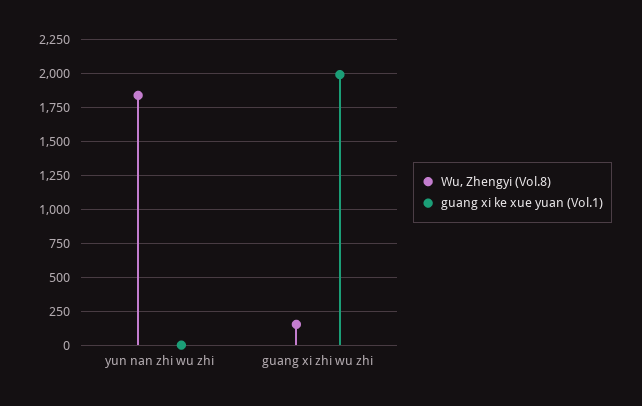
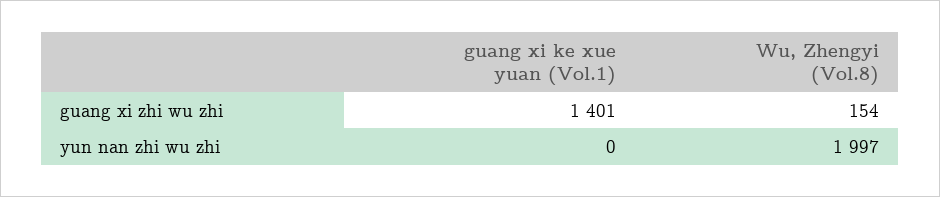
  {
    "Wu, Zhengyi (Vol.8)": {
-     "yun nan zhi wu zhi": 1850,
+     "yun nan zhi wu zhi": 1997,
      "guang xi zhi wu zhi": 154
    },
    "guang xi ke xue yuan (Vol.1)": {
      "yun nan zhi wu zhi": 0,
-     "guang xi zhi wu zhi": 2000
+     "guang xi zhi wu zhi": 1401
    }
  }

